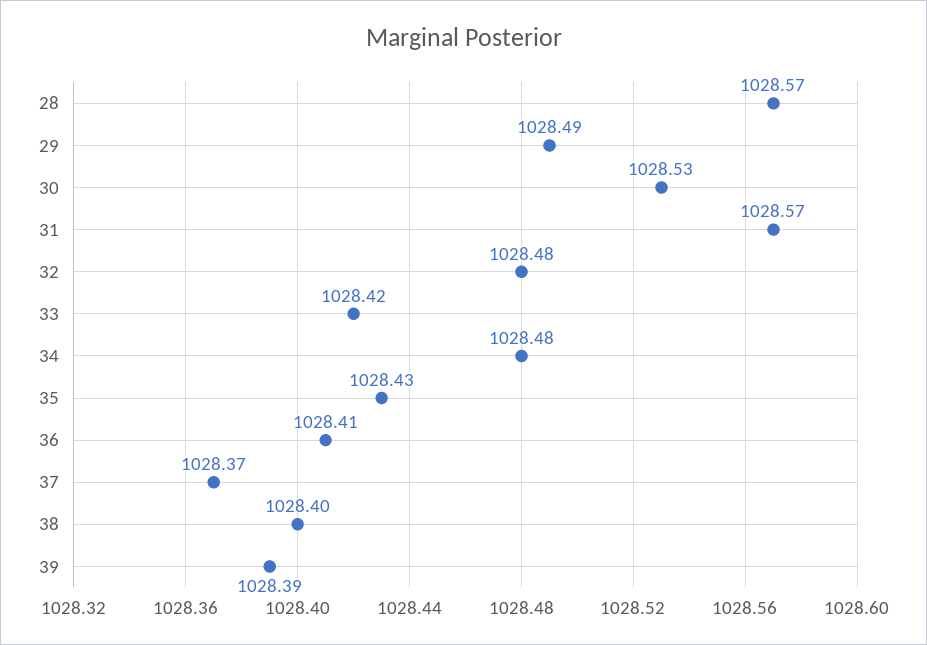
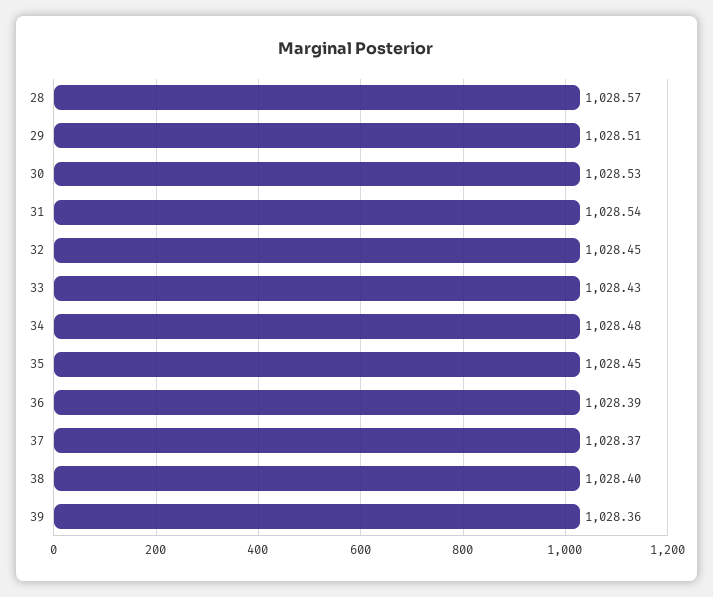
  {
    "28": 1028.57,
-   "29": 1028.49,
+   "29": 1028.51,
    "30": 1028.53,
-   "31": 1028.57,
+   "31": 1028.54,
-   "32": 1028.48,
+   "32": 1028.45,
-   "33": 1028.42,
+   "33": 1028.43,
    "34": 1028.48,
-   "35": 1028.43,
+   "35": 1028.45,
-   "36": 1028.41,
+   "36": 1028.39,
    "37": 1028.37,
    "38": 1028.4,
-   "39": 1028.39
+   "39": 1028.36
  }

